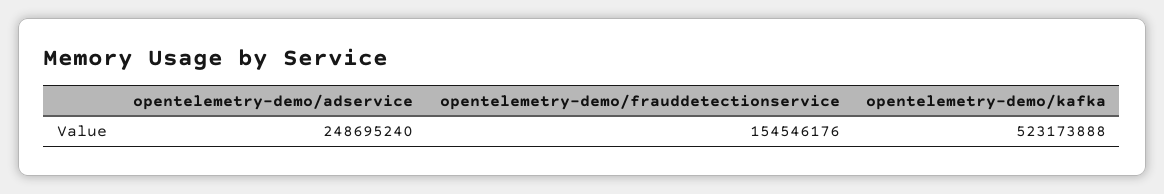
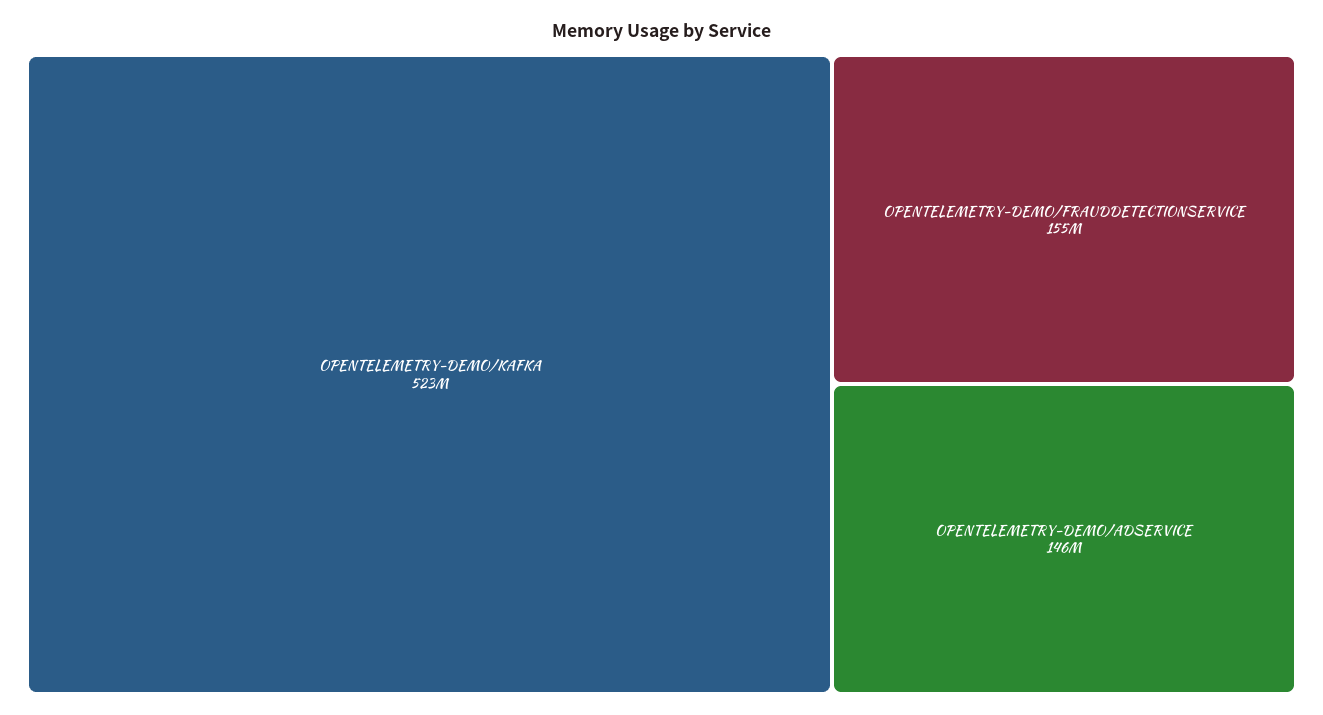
  {
-   "opentelemetry-demo/adservice": 248695240,
+   "opentelemetry-demo/adservice": 146000000,
    "opentelemetry-demo/frauddetectionservice": 154546176,
    "opentelemetry-demo/kafka": 523173888
  }

